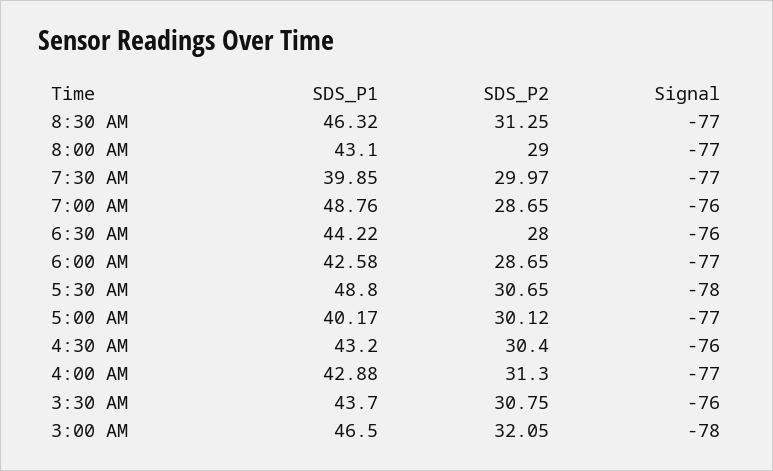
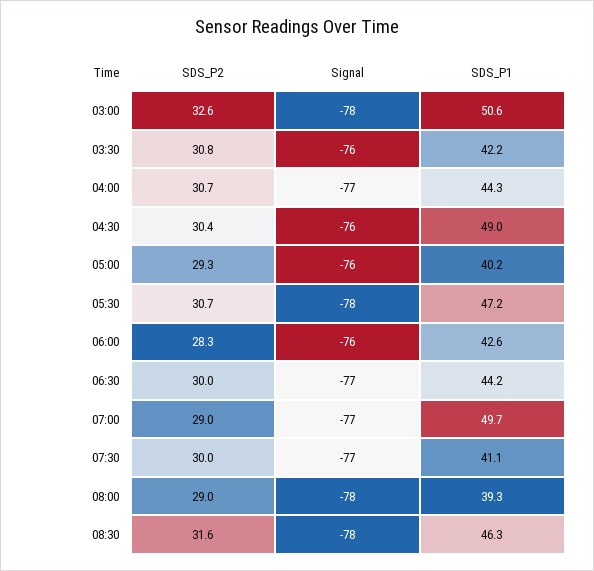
  {
    "SDS_P1": {
      "8:30 AM": 46.32,
-     "8:00 AM": 43.1,
+     "8:00 AM": 39.3,
-     "7:30 AM": 39.85,
+     "7:30 AM": 41.1,
-     "7:00 AM": 48.76,
+     "7:00 AM": 49.7,
      "6:30 AM": 44.22,
      "6:00 AM": 42.58,
-     "5:30 AM": 48.8,
+     "5:30 AM": 47.2,
      "5:00 AM": 40.17,
-     "4:30 AM": 43.2,
+     "4:30 AM": 49,
-     "4:00 AM": 42.88,
+     "4:00 AM": 44.3,
-     "3:30 AM": 43.7,
+     "3:30 AM": 42.2,
-     "3:00 AM": 46.5
+     "3:00 AM": 50.6
    },
    "SDS_P2": {
-     "8:30 AM": 31.25,
+     "8:30 AM": 31.6,
      "8:00 AM": 29,
      "7:30 AM": 29.97,
-     "7:00 AM": 28.65,
+     "7:00 AM": 29,
-     "6:30 AM": 28,
+     "6:30 AM": 30,
-     "6:00 AM": 28.65,
+     "6:00 AM": 28.3,
      "5:30 AM": 30.65,
-     "5:00 AM": 30.12,
+     "5:00 AM": 29.3,
      "4:30 AM": 30.4,
-     "4:00 AM": 31.3,
+     "4:00 AM": 30.7,
      "3:30 AM": 30.75,
-     "3:00 AM": 32.05
+     "3:00 AM": 32.6
    },
    "Signal": {
-     "8:30 AM": -77,
+     "8:30 AM": -78,
-     "8:00 AM": -77,
+     "8:00 AM": -78,
      "7:30 AM": -77,
-     "7:00 AM": -76,
+     "7:00 AM": -77,
-     "6:30 AM": -76,
+     "6:30 AM": -77,
-     "6:00 AM": -77,
+     "6:00 AM": -76,
      "5:30 AM": -78,
-     "5:00 AM": -77,
+     "5:00 AM": -76,
      "4:30 AM": -76,
      "4:00 AM": -77,
      "3:30 AM": -76,
      "3:00 AM": -78
    }
  }

